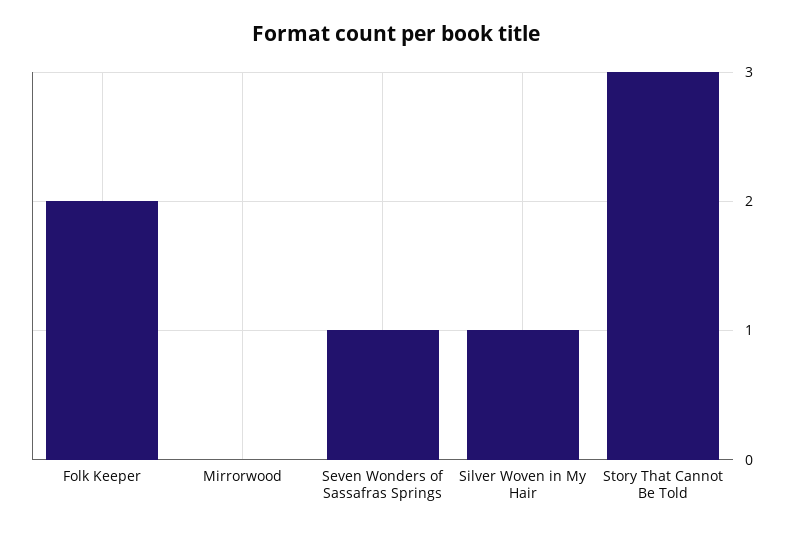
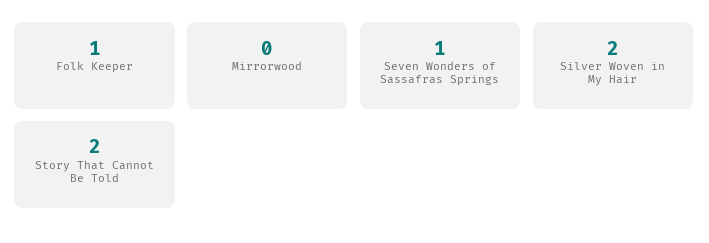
  {
-   "Folk Keeper": 2,
+   "Folk Keeper": 1,
    "Mirrorwood": 0,
    "Seven Wonders of Sassafras Springs": 1,
-   "Silver Woven in My Hair": 1,
+   "Silver Woven in My Hair": 2,
-   "Story That Cannot Be Told": 3
+   "Story That Cannot Be Told": 2
  }

